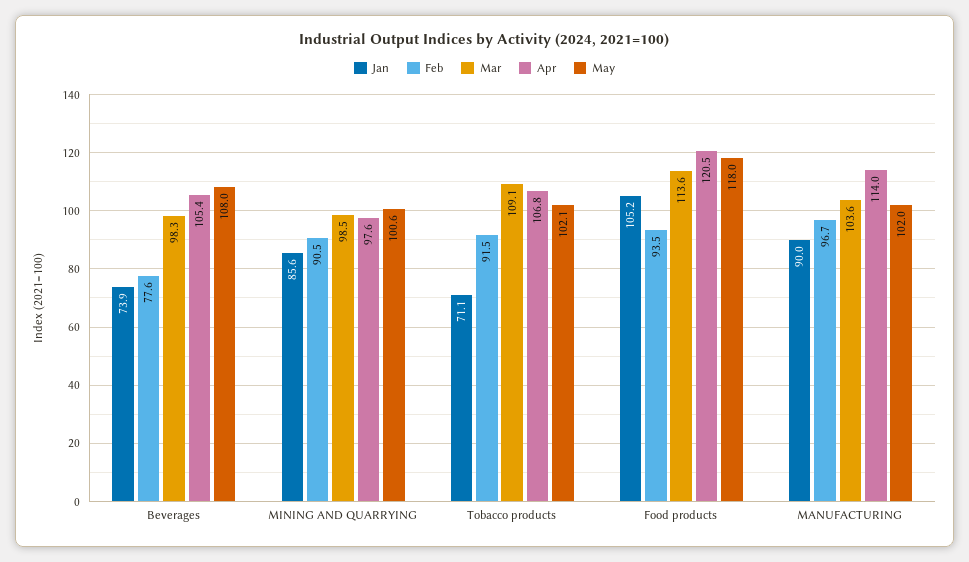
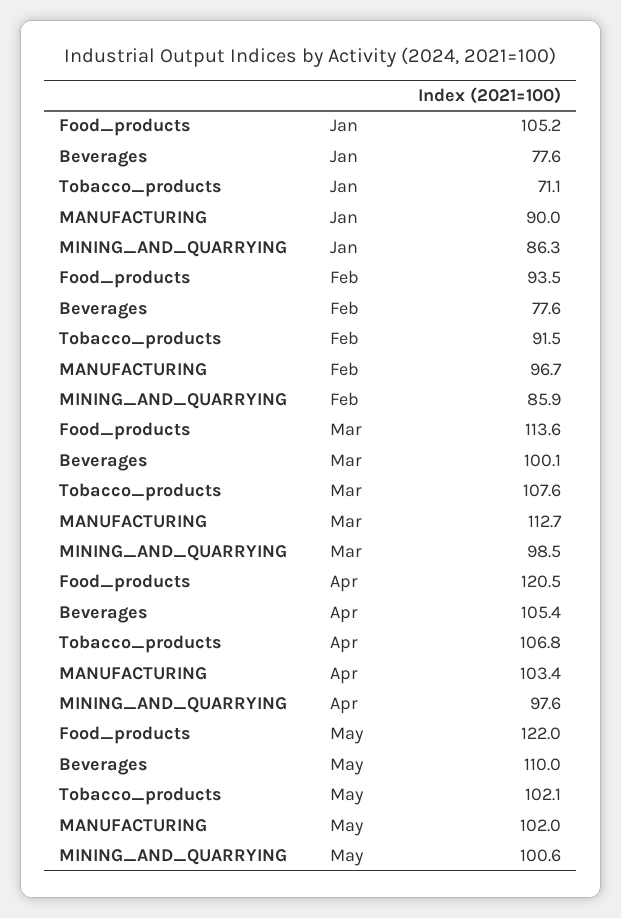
  {
    "Jan": {
-     "Beverages": 73.9,
+     "Beverages": 77.6,
-     "MINING AND QUARRYING": 85.6,
+     "MINING AND QUARRYING": 86.3,
      "Tobacco products": 71.1,
      "Food products": 105.2,
      "MANUFACTURING": 90
    },
    "Feb": {
      "Beverages": 77.6,
-     "MINING AND QUARRYING": 90.5,
+     "MINING AND QUARRYING": 85.9,
      "Tobacco products": 91.5,
      "Food products": 93.5,
      "MANUFACTURING": 96.7
    },
    "Mar": {
-     "Beverages": 98.3,
+     "Beverages": 100.1,
      "MINING AND QUARRYING": 98.5,
-     "Tobacco products": 109.1,
+     "Tobacco products": 107.6,
      "Food products": 113.6,
-     "MANUFACTURING": 103.6
+     "MANUFACTURING": 112.7
    },
    "Apr": {
      "Beverages": 105.4,
      "MINING AND QUARRYING": 97.6,
      "Tobacco products": 106.8,
      "Food products": 120.5,
-     "MANUFACTURING": 114
+     "MANUFACTURING": 103.4
    },
    "May": {
-     "Beverages": 108,
+     "Beverages": 110,
      "MINING AND QUARRYING": 100.6,
      "Tobacco products": 102.1,
-     "Food products": 118,
+     "Food products": 122,
      "MANUFACTURING": 102
    }
  }

